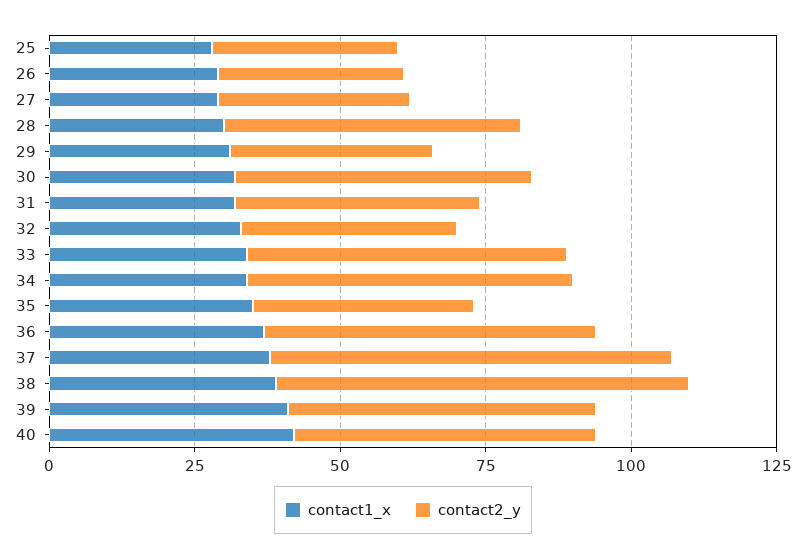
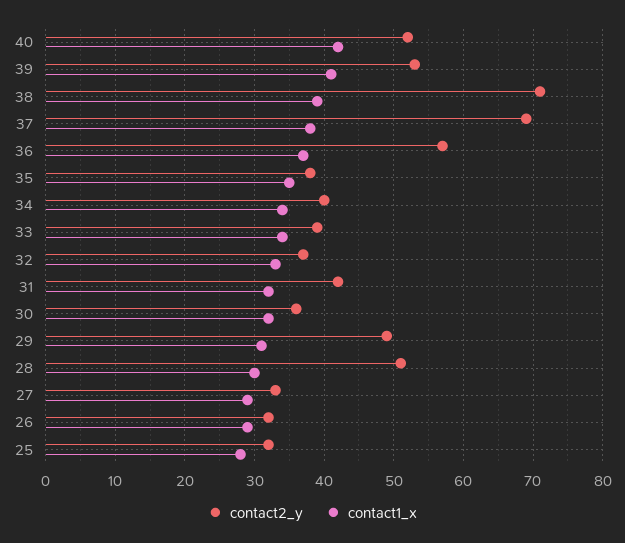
  {
    "contact1_x": {
      "25": 28,
      "26": 29,
      "27": 29,
      "28": 30,
      "29": 31,
      "30": 32,
      "31": 32,
      "32": 33,
      "33": 34,
      "34": 34,
      "35": 35,
      "36": 37,
      "37": 38,
      "38": 39,
      "39": 41,
      "40": 42
    },
    "contact2_y": {
      "25": 32,
      "26": 32,
      "27": 33,
      "28": 51,
-     "29": 35,
+     "29": 49,
-     "30": 50,
+     "30": 36,
      "31": 42,
      "32": 37,
-     "33": 55,
+     "33": 39,
-     "34": 55,
+     "34": 40,
      "35": 38,
      "36": 57,
      "37": 69,
      "38": 71,
      "39": 53,
      "40": 52
    }
  }

